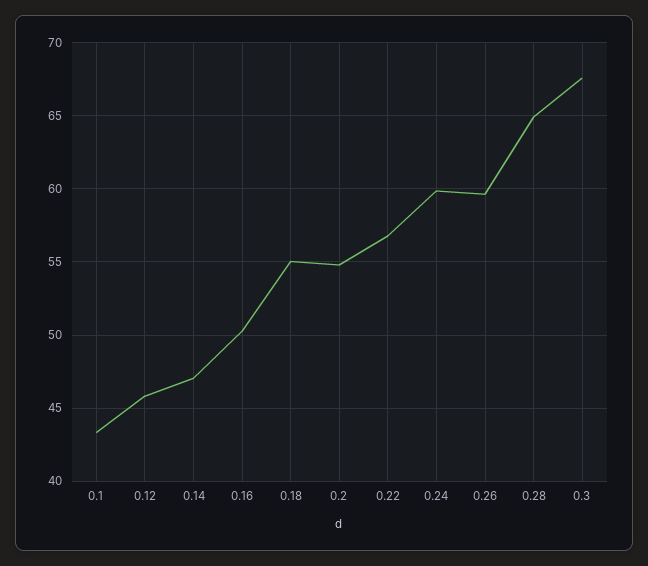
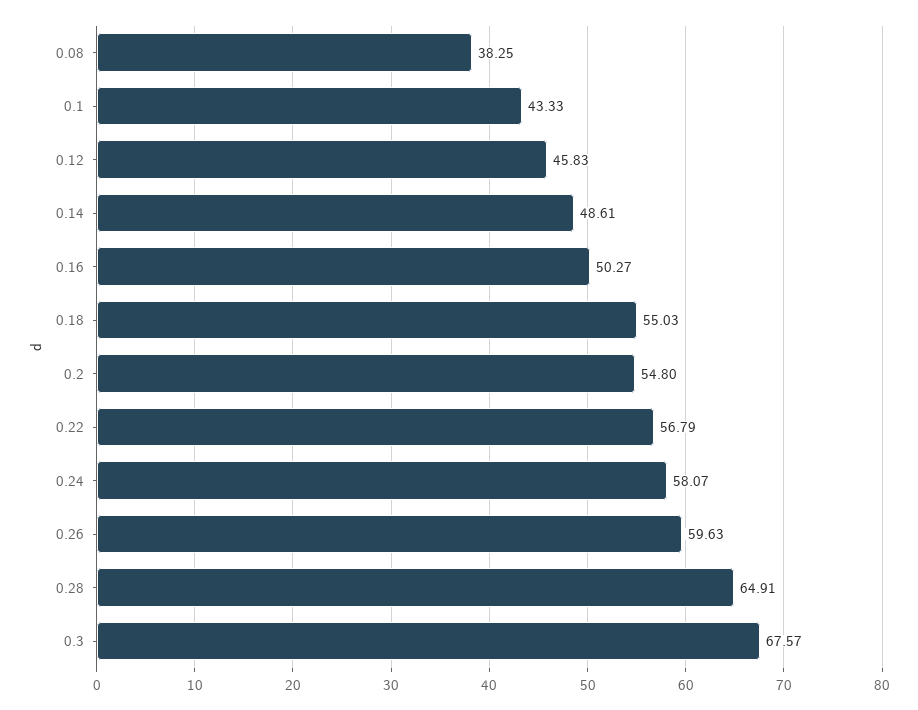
  {
    "0.1": 43.33,
    "0.12": 45.83,
-   "0.14": 47,
+   "0.14": 48.61,
    "0.16": 50.27,
    "0.18": 55.03,
    "0.2": 54.8,
    "0.22": 56.79,
-   "0.24": 60,
+   "0.24": 58.07,
    "0.26": 59.63,
    "0.28": 64.91,
-   "0.3": 67.57
+   "0.3": 67.57,
+   "0.08": 38.25
  }

